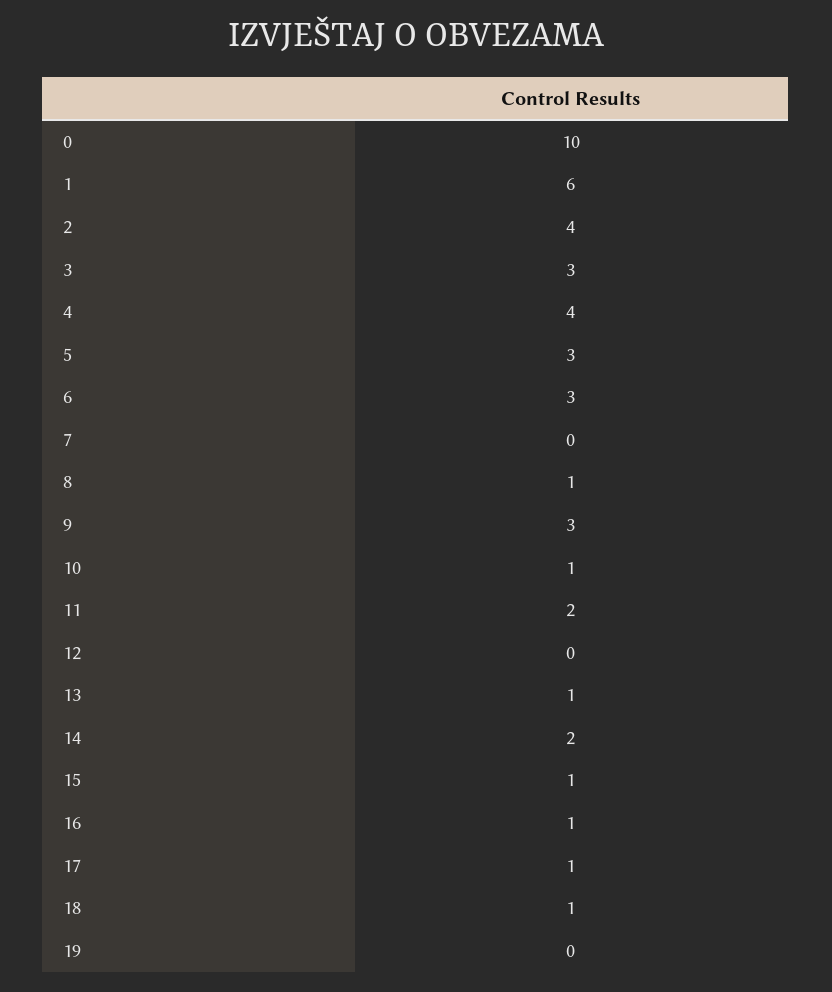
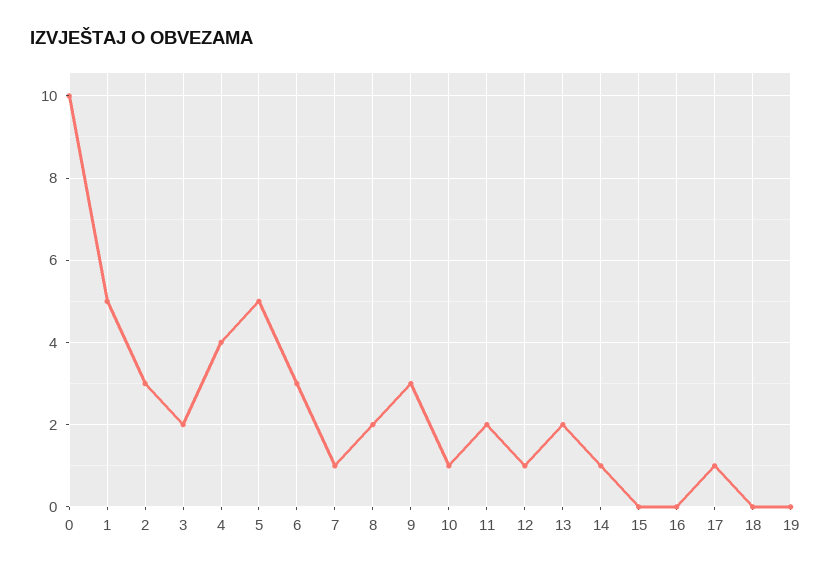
  {
    "0": 10,
-   "1": 6,
+   "1": 5,
-   "2": 4,
+   "2": 3,
-   "3": 3,
+   "3": 2,
    "4": 4,
-   "5": 3,
+   "5": 5,
    "6": 3,
-   "7": 0,
+   "7": 1,
-   "8": 1,
+   "8": 2,
    "9": 3,
    "10": 1,
    "11": 2,
-   "12": 0,
+   "12": 1,
-   "13": 1,
+   "13": 2,
-   "14": 2,
+   "14": 1,
-   "15": 1,
+   "15": 0,
-   "16": 1,
+   "16": 0,
    "17": 1,
-   "18": 1,
+   "18": 0,
    "19": 0
  }

